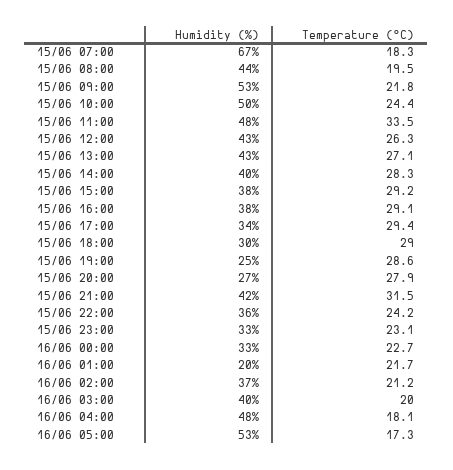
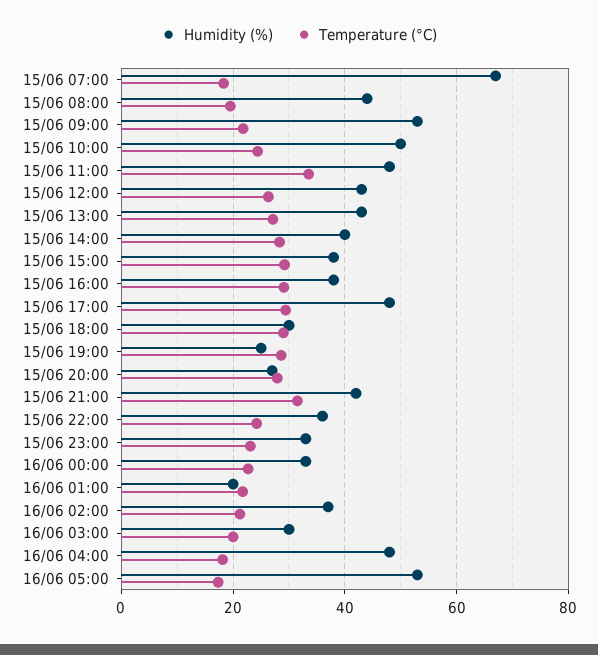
  {
    "Humidity (%)": {
      "15/06 07:00": 67,
      "15/06 08:00": 44,
      "15/06 09:00": 53,
      "15/06 10:00": 50,
      "15/06 11:00": 48,
      "15/06 12:00": 43,
      "15/06 13:00": 43,
      "15/06 14:00": 40,
      "15/06 15:00": 38,
      "15/06 16:00": 38,
-     "15/06 17:00": 34,
+     "15/06 17:00": 48,
      "15/06 18:00": 30,
      "15/06 19:00": 25,
      "15/06 20:00": 27,
      "15/06 21:00": 42,
      "15/06 22:00": 36,
      "15/06 23:00": 33,
      "16/06 00:00": 33,
      "16/06 01:00": 20,
      "16/06 02:00": 37,
-     "16/06 03:00": 40,
+     "16/06 03:00": 30,
      "16/06 04:00": 48,
      "16/06 05:00": 53
    },
    "Temperature (°C)": {
      "15/06 07:00": 18.3,
      "15/06 08:00": 19.5,
      "15/06 09:00": 21.8,
      "15/06 10:00": 24.4,
      "15/06 11:00": 33.5,
      "15/06 12:00": 26.3,
      "15/06 13:00": 27.1,
      "15/06 14:00": 28.3,
      "15/06 15:00": 29.2,
      "15/06 16:00": 29.1,
      "15/06 17:00": 29.4,
      "15/06 18:00": 29,
      "15/06 19:00": 28.6,
      "15/06 20:00": 27.9,
      "15/06 21:00": 31.5,
      "15/06 22:00": 24.2,
      "15/06 23:00": 23.1,
      "16/06 00:00": 22.7,
      "16/06 01:00": 21.7,
      "16/06 02:00": 21.2,
      "16/06 03:00": 20,
      "16/06 04:00": 18.1,
      "16/06 05:00": 17.3
    }
  }

